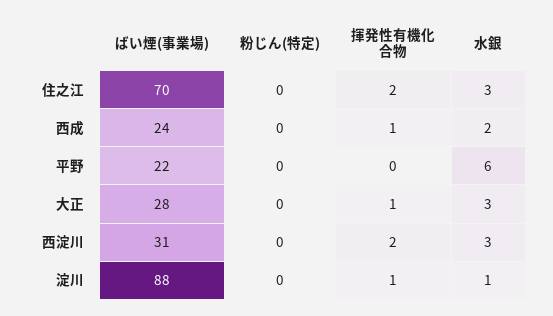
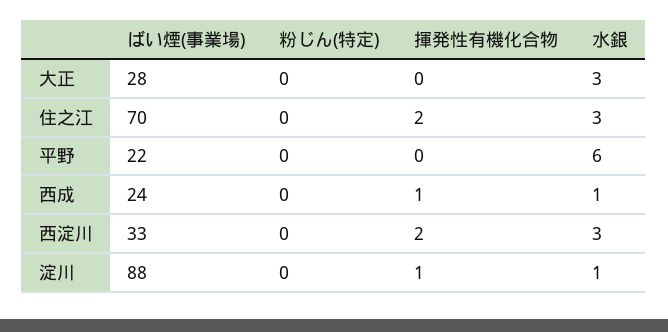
  {
    "ばい煙(事業場)": {
      "住之江": 70,
      "西成": 24,
      "平野": 22,
      "大正": 28,
-     "西淀川": 31,
+     "西淀川": 33,
      "淀川": 88
    },
    "粉じん(特定)": {
      "住之江": 0,
      "西成": 0,
      "平野": 0,
      "大正": 0,
      "西淀川": 0,
      "淀川": 0
    },
    "揮発性有機化合物": {
      "住之江": 2,
      "西成": 1,
      "平野": 0,
-     "大正": 1,
+     "大正": 0,
      "西淀川": 2,
      "淀川": 1
    },
    "水銀": {
      "住之江": 3,
-     "西成": 2,
+     "西成": 1,
      "平野": 6,
      "大正": 3,
      "西淀川": 3,
      "淀川": 1
    }
  }

